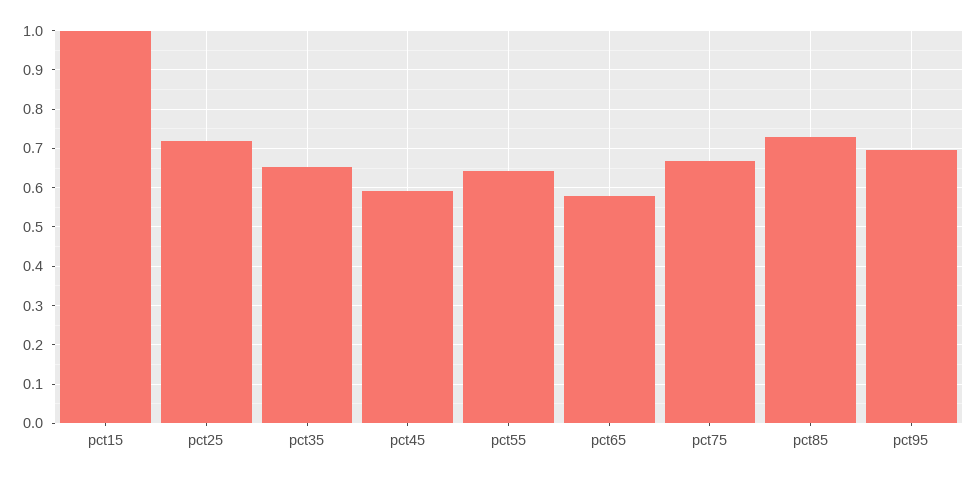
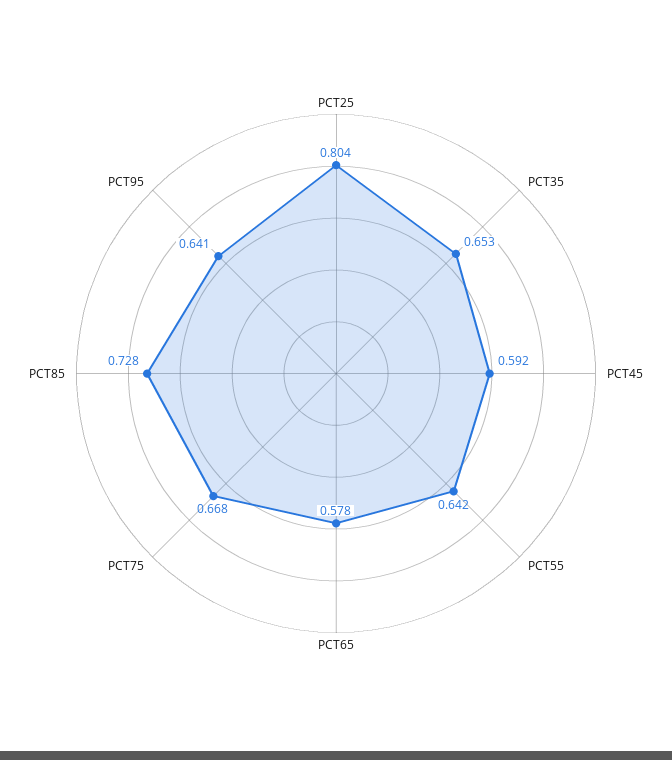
  {
-   "pct15": 1,
-   "pct25": 0.72,
+   "pct25": 0.804,
    "pct35": 0.653,
    "pct45": 0.592,
    "pct55": 0.642,
    "pct65": 0.578,
    "pct75": 0.668,
    "pct85": 0.728,
-   "pct95": 0.7
+   "pct95": 0.641
  }

